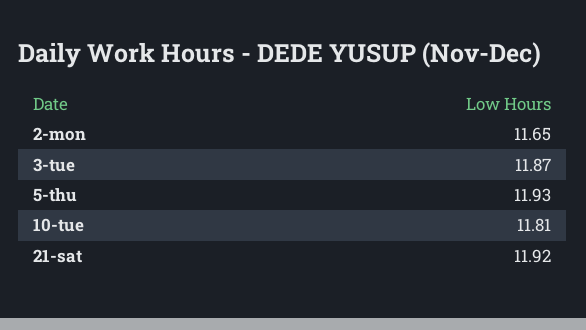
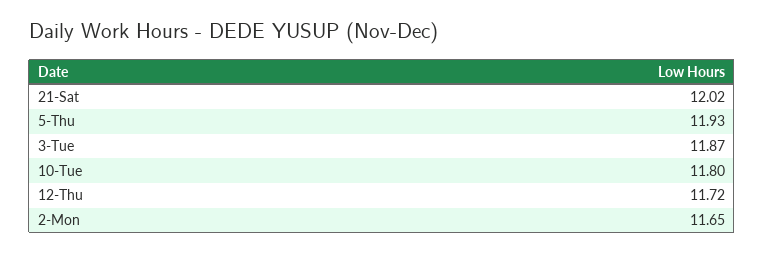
  {
    "2-mon": 11.65,
    "3-tue": 11.87,
    "5-thu": 11.93,
-   "10-tue": 11.81,
+   "10-tue": 11.8,
-   "21-sat": 11.92
+   "21-sat": 12.02,
+   "12-Thu": 11.72
  }

